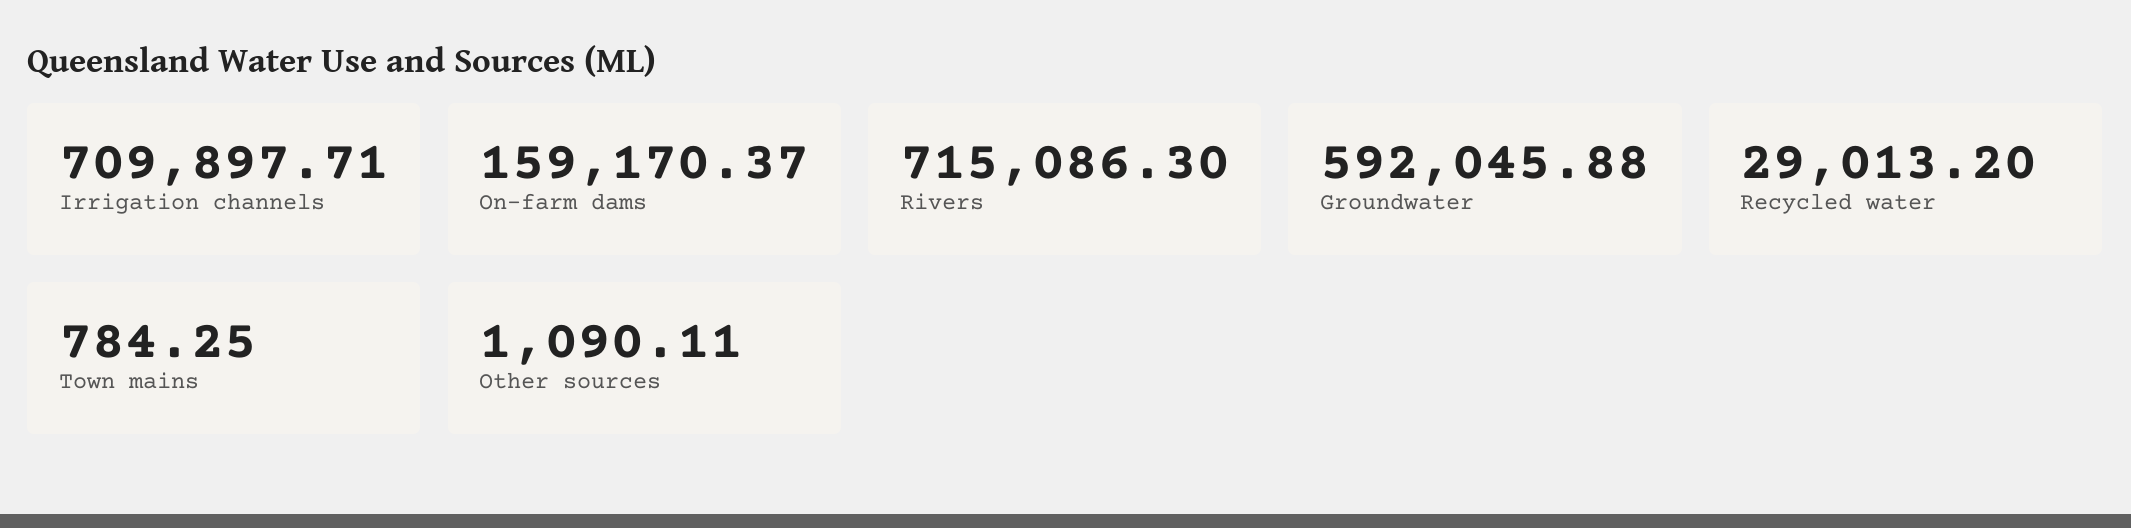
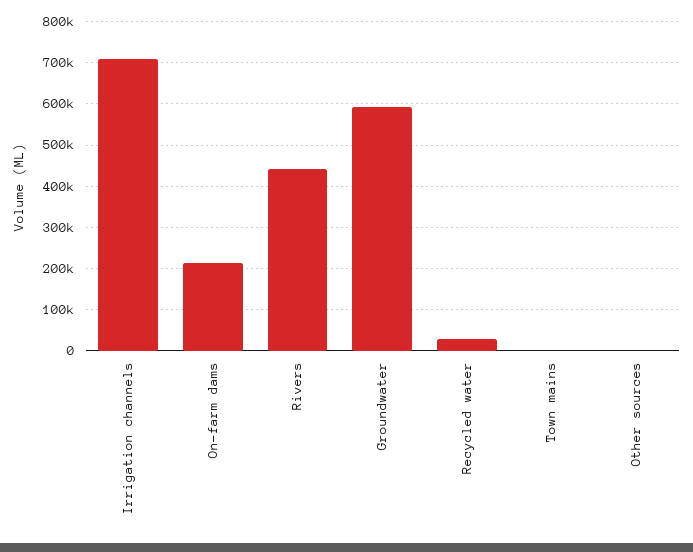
  {
    "Irrigation channels": 709897.71,
-   "On-farm dams": 159170.37,
+   "On-farm dams": 220000,
-   "Rivers": 715086.3,
+   "Rivers": 440000,
    "Groundwater": 592045.88,
    "Recycled water": 29013.2,
    "Town mains": 784.25,
    "Other sources": 1090.11
  }

